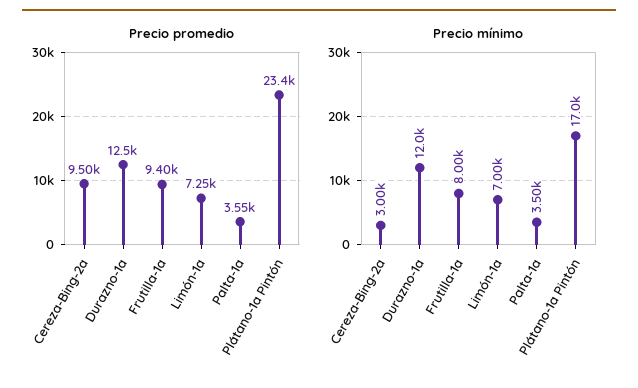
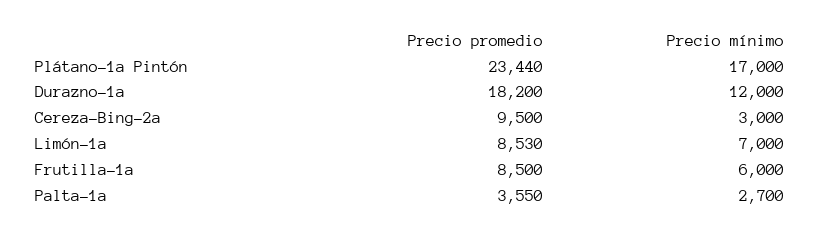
  {
    "Precio promedio": {
      "Cereza-Bing-2a": 9500,
-     "Durazno-1a": 12500,
+     "Durazno-1a": 18200,
-     "Frutilla-1a": 9400,
+     "Frutilla-1a": 8500,
-     "Limón-1a": 7250,
+     "Limón-1a": 8530,
      "Palta-1a": 3550,
      "Plátano-1a Pintón": 23440
    },
    "Precio mínimo": {
      "Cereza-Bing-2a": 3000,
      "Durazno-1a": 12000,
-     "Frutilla-1a": 8000,
+     "Frutilla-1a": 6000,
      "Limón-1a": 7000,
-     "Palta-1a": 3500,
+     "Palta-1a": 2700,
      "Plátano-1a Pintón": 17000
    }
  }

